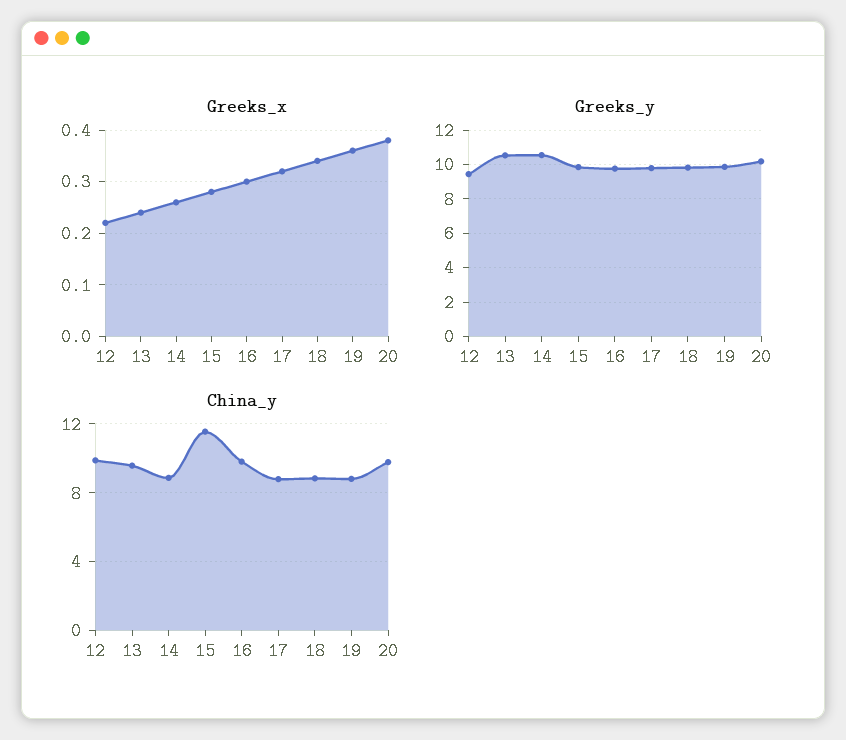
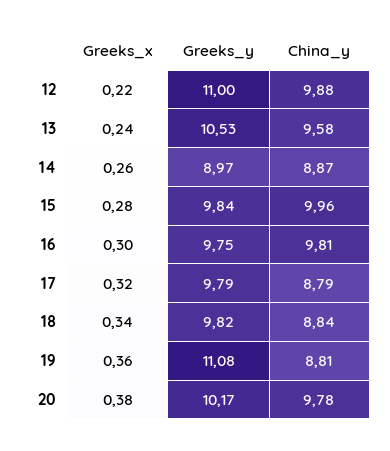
  {
    "Greeks_x": {
      "12": 0.22,
      "13": 0.24,
      "14": 0.26,
      "15": 0.28,
      "16": 0.3,
      "17": 0.32,
      "18": 0.34,
      "19": 0.36,
      "20": 0.38
    },
    "Greeks_y": {
-     "12": 9.5,
+     "12": 11,
      "13": 10.53,
-     "14": 10.5,
+     "14": 8.97,
      "15": 9.84,
      "16": 9.75,
      "17": 9.79,
      "18": 9.82,
-     "19": 10,
+     "19": 11.08,
      "20": 10.17
    },
    "China_y": {
      "12": 9.88,
      "13": 9.58,
      "14": 8.87,
-     "15": 11.5,
+     "15": 9.96,
      "16": 9.81,
      "17": 8.79,
      "18": 8.84,
      "19": 8.81,
      "20": 9.78
    }
  }

